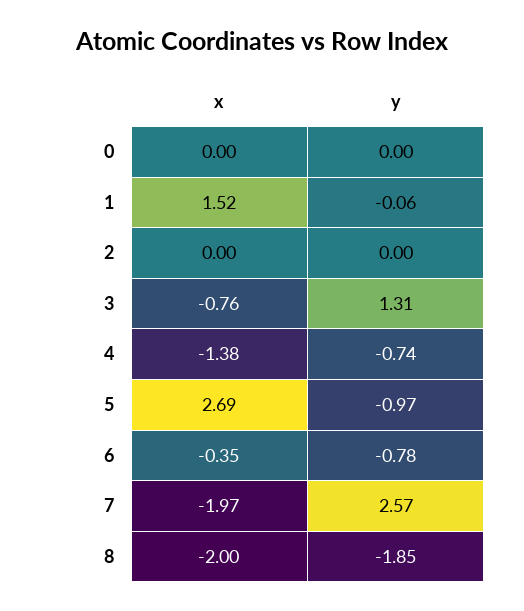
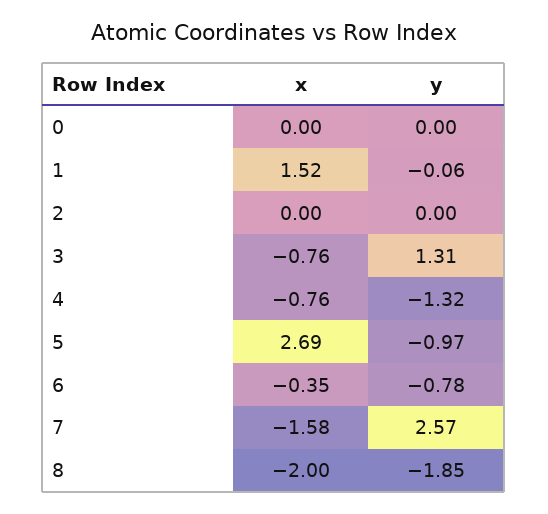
  {
    "x": {
      "0": 0,
      "1": 1.52,
      "2": 0,
      "3": -0.76,
-     "4": -1.38,
+     "4": -0.76,
      "5": 2.69,
      "6": -0.35,
-     "7": -1.97,
+     "7": -1.58,
      "8": -2
    },
    "y": {
      "0": 0,
      "1": -0.06,
      "2": 0,
      "3": 1.31,
-     "4": -0.74,
+     "4": -1.32,
      "5": -0.97,
      "6": -0.78,
      "7": 2.57,
      "8": -1.85
    }
  }

